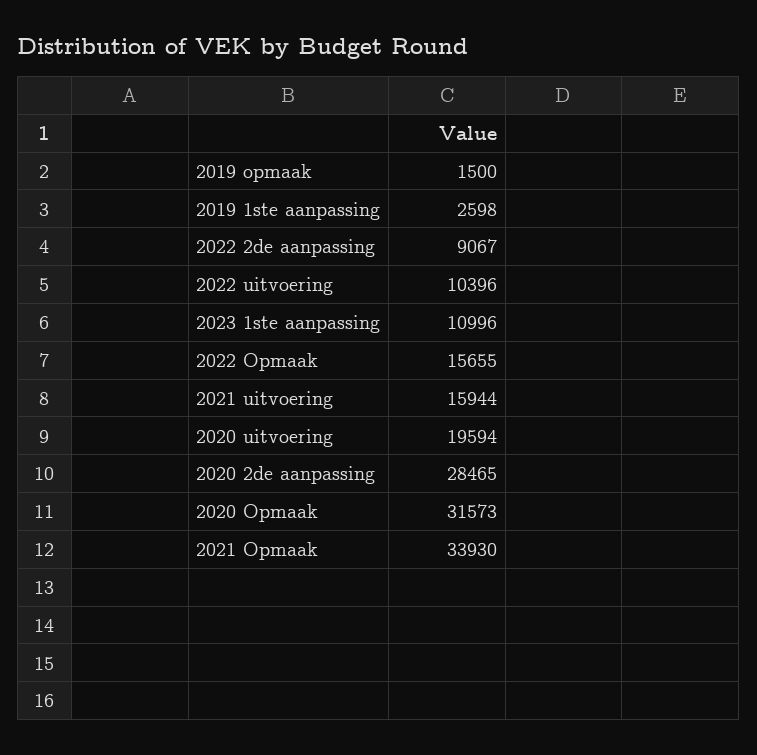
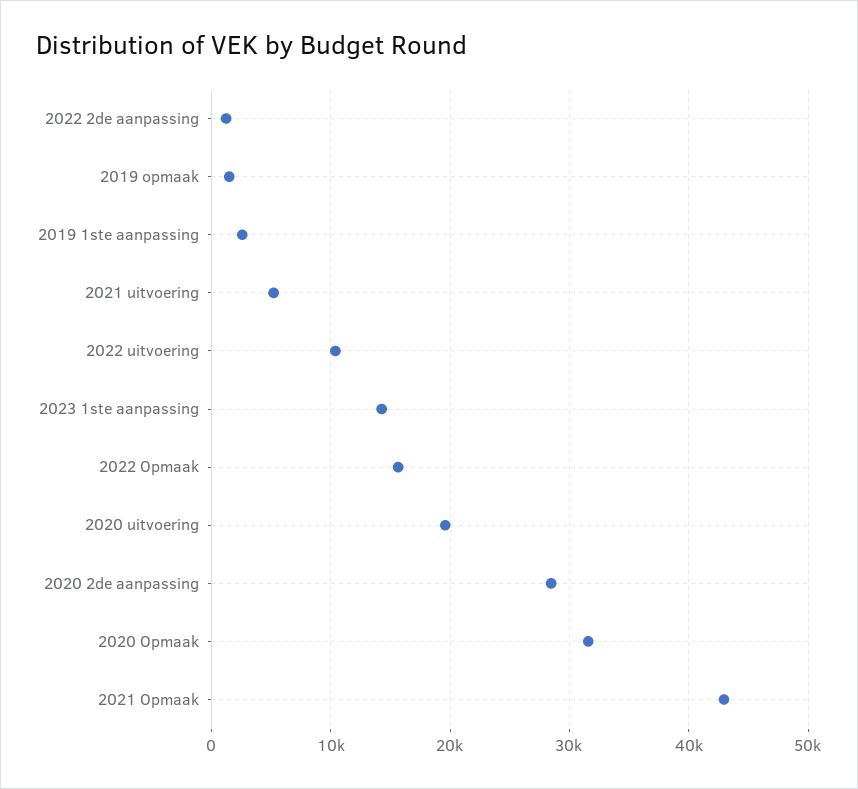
  {
    "2019 opmaak": 1500,
    "2019 1ste aanpassing": 2598,
-   "2022 2de aanpassing": 9067,
+   "2022 2de aanpassing": 1000,
    "2022 uitvoering": 10396,
-   "2023 1ste aanpassing": 10996,
+   "2023 1ste aanpassing": 14000,
    "2022 Opmaak": 15655,
-   "2021 uitvoering": 15944,
+   "2021 uitvoering": 5000,
    "2020 uitvoering": 19594,
    "2020 2de aanpassing": 28465,
    "2020 Opmaak": 31573,
-   "2021 Opmaak": 33930
+   "2021 Opmaak": 43000
  }

